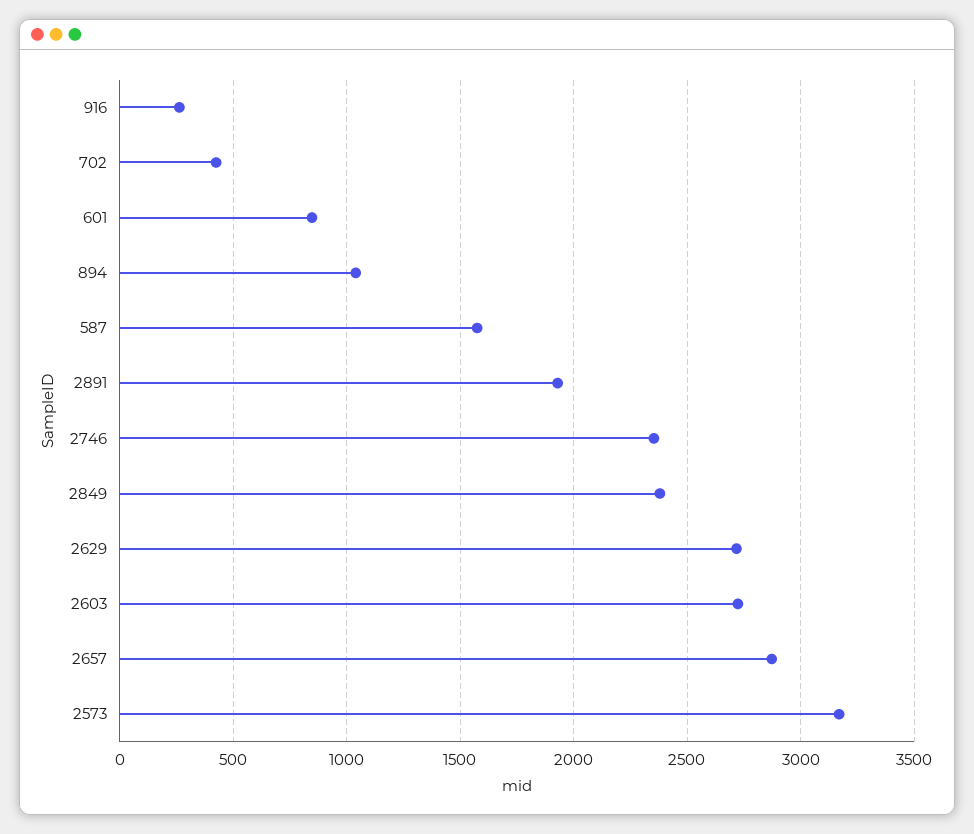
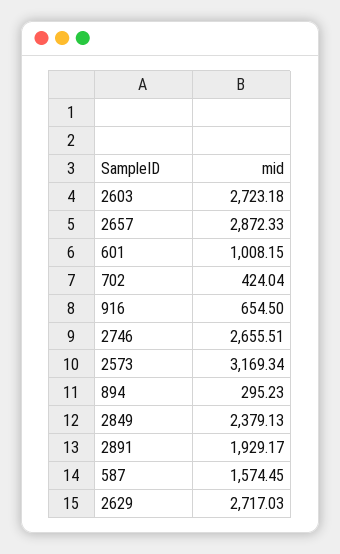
  {
-   "916": 250,
+   "916": 654.5,
    "702": 424.04,
-   "601": 850,
+   "601": 1008.15,
-   "894": 1050,
+   "894": 295.23,
    "587": 1574.45,
    "2891": 1929.17,
-   "2746": 2350,
+   "2746": 2655.51,
    "2849": 2379.13,
    "2629": 2717.03,
    "2603": 2723.18,
    "2657": 2872.33,
    "2573": 3169.34
  }

